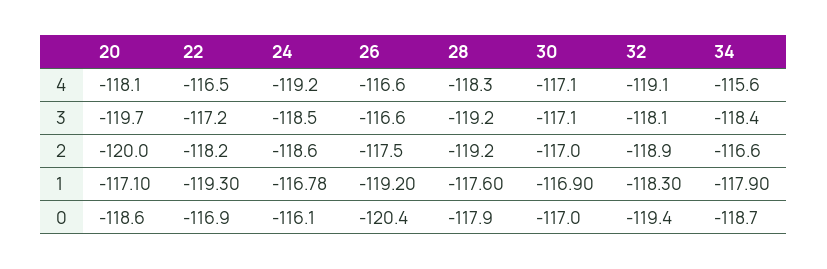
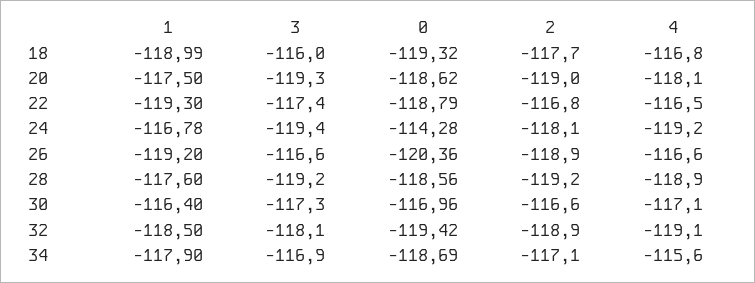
  {
    "20": {
      "4": -118.1,
-     "3": -119.7,
+     "3": -119.3,
-     "2": -120,
+     "2": -119,
-     "1": -117.1,
+     "1": -117.5,
      "0": -118.62
    },
    "22": {
      "4": -116.5,
-     "3": -117.2,
+     "3": -117.4,
-     "2": -118.2,
+     "2": -116.8,
      "1": -119.3,
-     "0": -116.9
+     "0": -118.79
    },
    "24": {
      "4": -119.2,
-     "3": -118.5,
+     "3": -119.4,
-     "2": -118.6,
+     "2": -118.1,
      "1": -116.78,
-     "0": -116.1
+     "0": -114.28
    },
    "26": {
      "4": -116.6,
      "3": -116.6,
-     "2": -117.5,
+     "2": -118.9,
      "1": -119.2,
      "0": -120.36
    },
    "28": {
-     "4": -118.3,
+     "4": -118.9,
      "3": -119.2,
      "2": -119.2,
      "1": -117.6,
-     "0": -117.9
+     "0": -118.56
    },
    "30": {
      "4": -117.1,
-     "3": -117.1,
+     "3": -117.3,
-     "2": -117,
+     "2": -116.6,
-     "1": -116.9,
+     "1": -116.4,
      "0": -116.96
    },
    "32": {
      "4": -119.1,
      "3": -118.1,
      "2": -118.9,
-     "1": -118.3,
+     "1": -118.5,
      "0": -119.42
    },
    "34": {
      "4": -115.6,
-     "3": -118.4,
+     "3": -116.9,
-     "2": -116.6,
+     "2": -117.1,
      "1": -117.9,
      "0": -118.69
-   }
+   },
+   "18": {
+     "1": -118.99,
+     "3": -116,
+     "0": -119.32,
+     "2": -117.7,
+     "4": -116.8
+   }
  }

